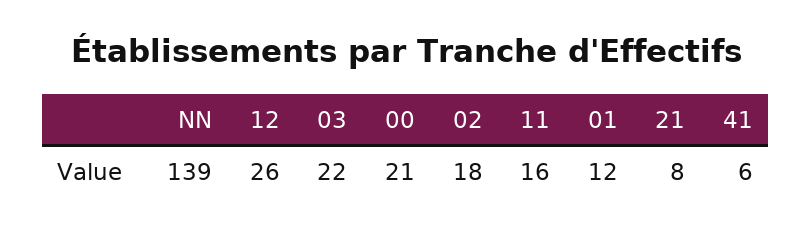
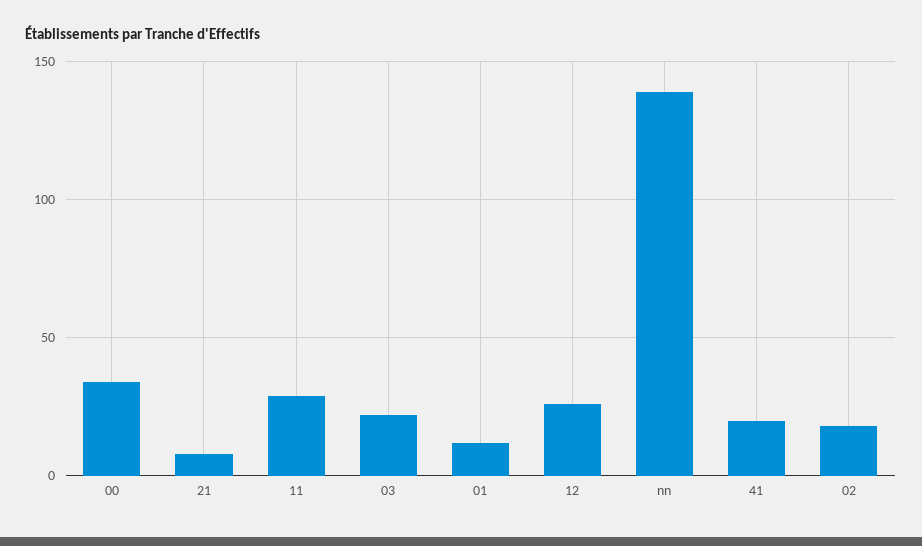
  {
    "NN": 139,
    "12": 26,
    "03": 22,
-   "00": 21,
+   "00": 35,
    "02": 18,
-   "11": 16,
+   "11": 30,
    "01": 12,
    "21": 8,
-   "41": 6
+   "41": 20
  }

